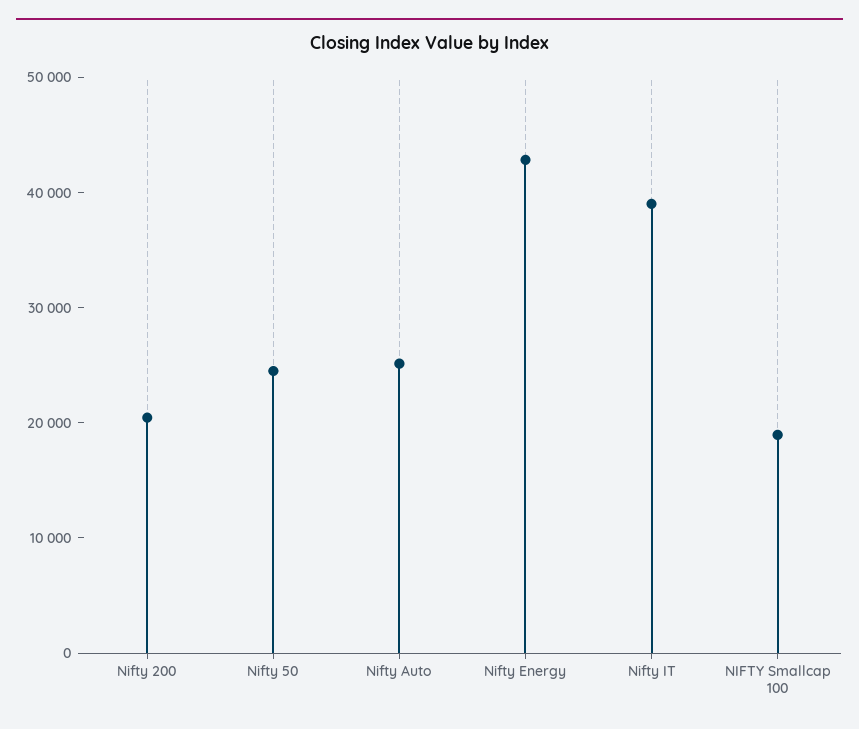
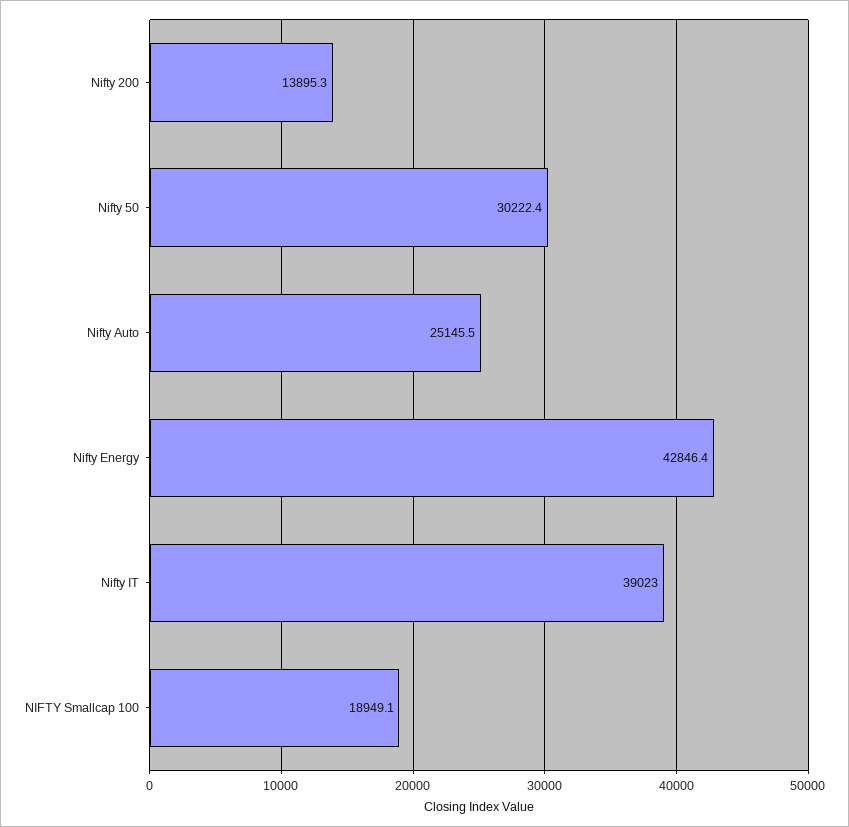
  {
-   "Nifty 200": 20000,
+   "Nifty 200": 13895.3,
-   "Nifty 50": 24000,
+   "Nifty 50": 30222.4,
    "Nifty Auto": 25145.5,
    "Nifty Energy": 42846.4,
    "Nifty IT": 39023,
    "NIFTY Smallcap 100": 18949.1
  }

